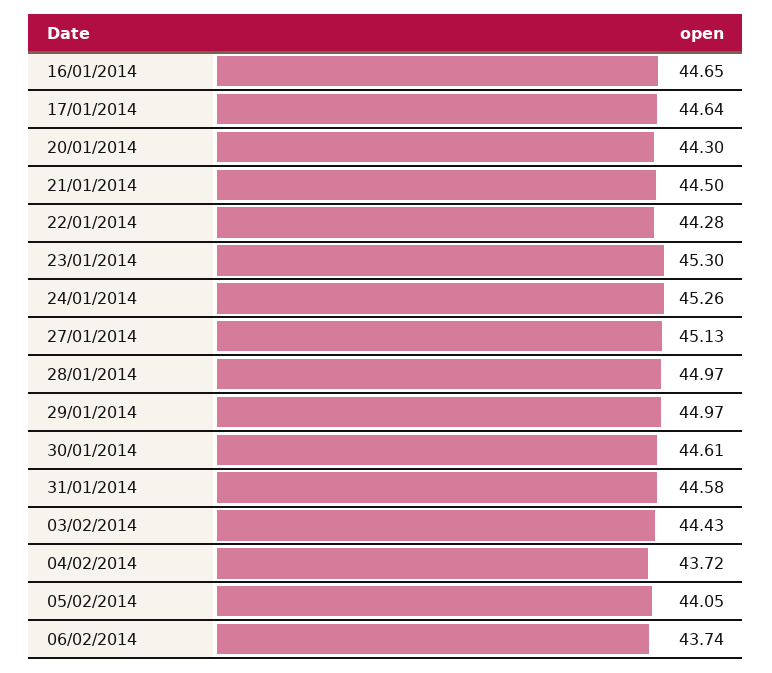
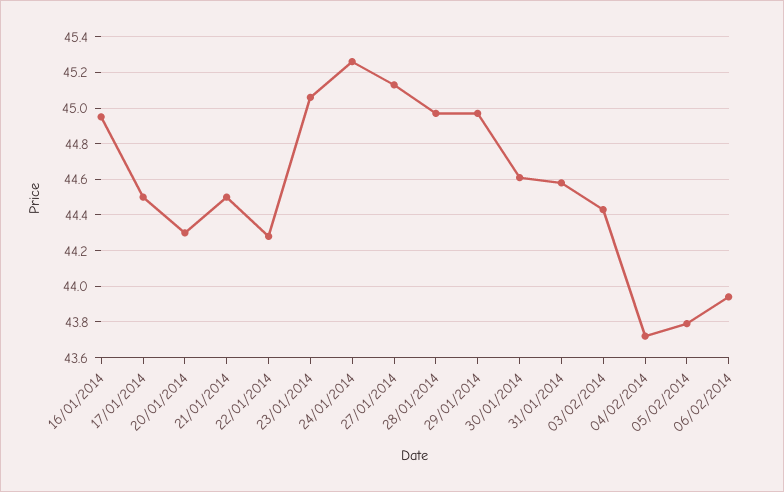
  {
-   "16/01/2014": 44.65,
+   "16/01/2014": 44.95,
-   "17/01/2014": 44.64,
+   "17/01/2014": 44.5,
    "20/01/2014": 44.3,
    "21/01/2014": 44.5,
    "22/01/2014": 44.28,
-   "23/01/2014": 45.3,
+   "23/01/2014": 45.05,
    "24/01/2014": 45.26,
    "27/01/2014": 45.13,
    "28/01/2014": 44.97,
    "29/01/2014": 44.97,
    "30/01/2014": 44.61,
    "31/01/2014": 44.58,
    "03/02/2014": 44.43,
    "04/02/2014": 43.72,
-   "05/02/2014": 44.05,
+   "05/02/2014": 43.8,
-   "06/02/2014": 43.74
+   "06/02/2014": 43.95
  }

